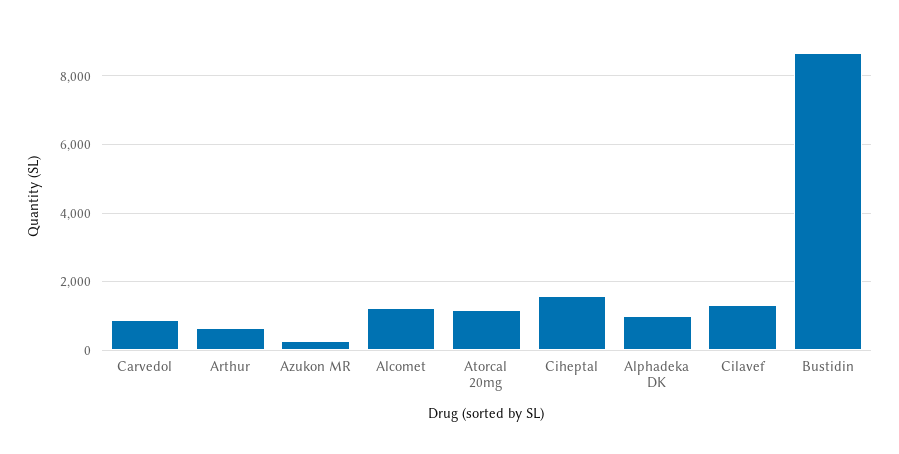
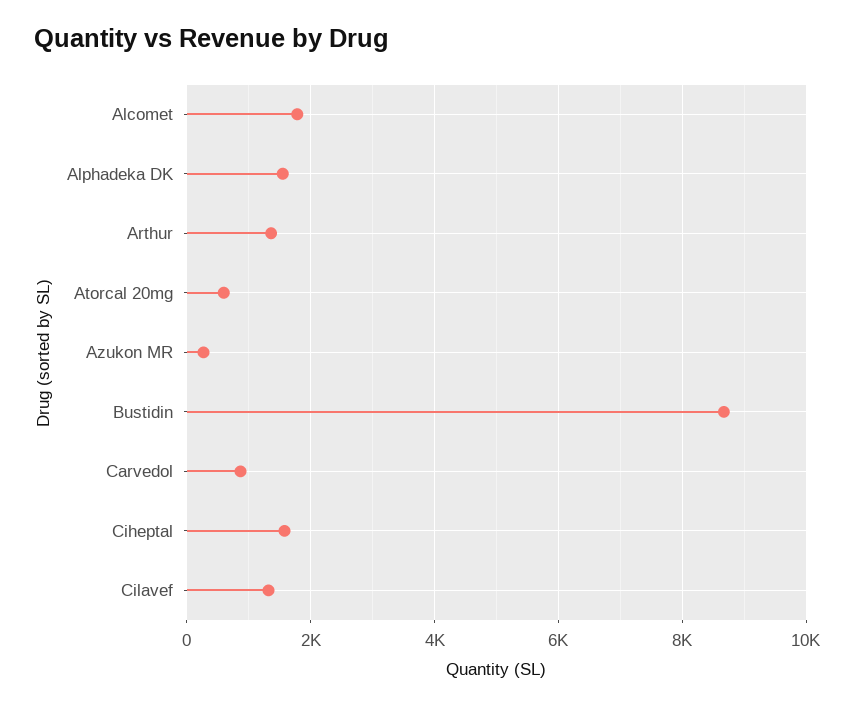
  {
    "Carvedol": 800,
-   "Arthur": 600,
+   "Arthur": 1400,
    "Azukon MR": 200,
-   "Alcomet": 1200,
+   "Alcomet": 1800,
-   "Atorcal 20mg": 1200,
+   "Atorcal 20mg": 600,
    "Ciheptal": 1600,
-   "Alphadeka DK": 1000,
+   "Alphadeka DK": 1600,
    "Cilavef": 1400,
    "Bustidin": 8600
  }

